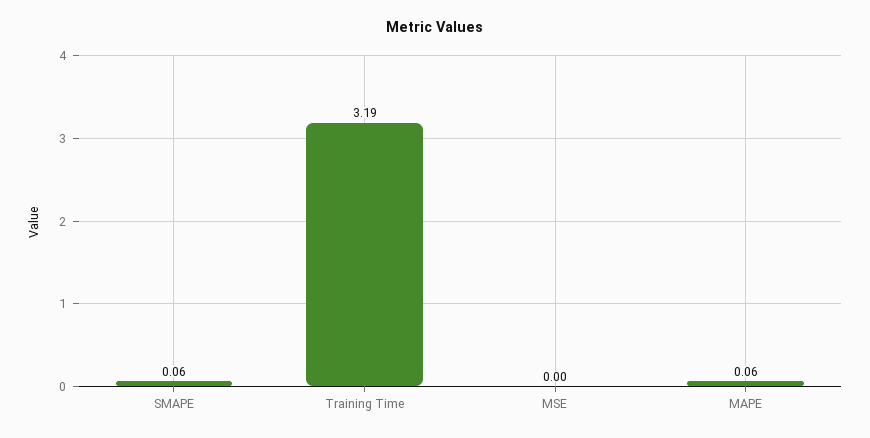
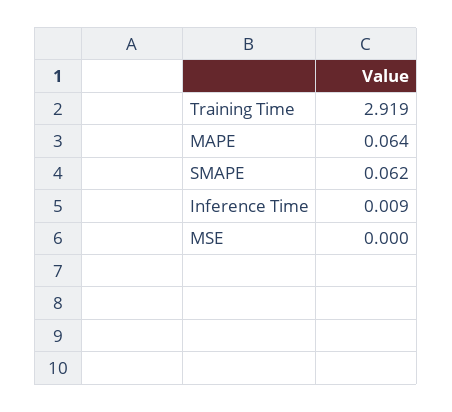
  {
    "SMAPE": 0.062,
-   "Training Time": 3.19,
+   "Training Time": 2.919,
    "MSE": 0,
-   "MAPE": 0.064
+   "MAPE": 0.064,
+   "Inference Time": 0.009
  }

